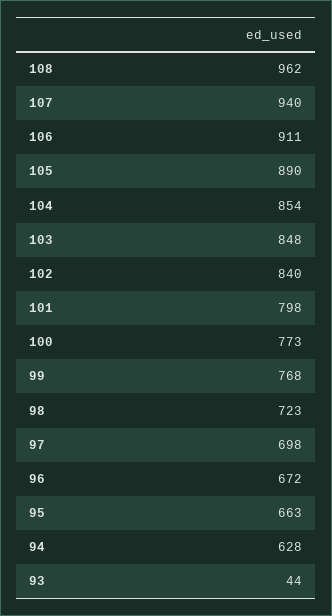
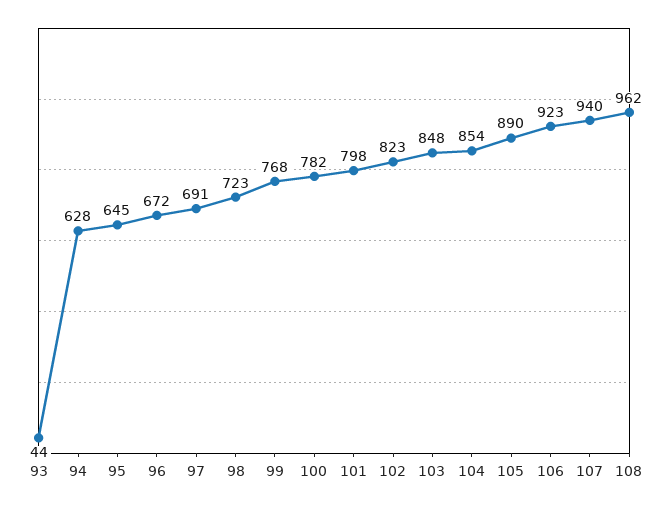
  {
    "108": 962,
    "107": 940,
-   "106": 911,
+   "106": 923,
    "105": 890,
    "104": 854,
    "103": 848,
-   "102": 840,
+   "102": 823,
    "101": 798,
-   "100": 773,
+   "100": 782,
    "99": 768,
    "98": 723,
-   "97": 698,
+   "97": 691,
    "96": 672,
-   "95": 663,
+   "95": 645,
    "94": 628,
    "93": 44
  }

